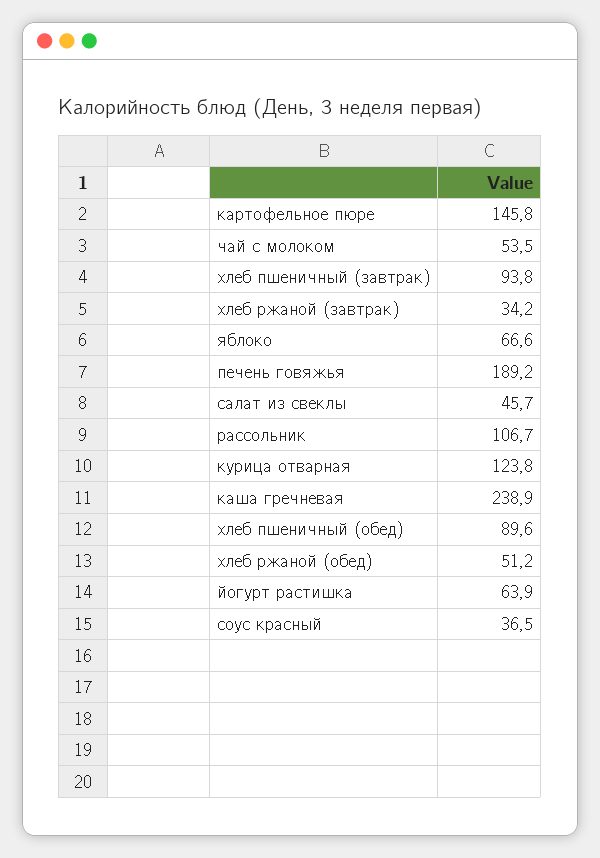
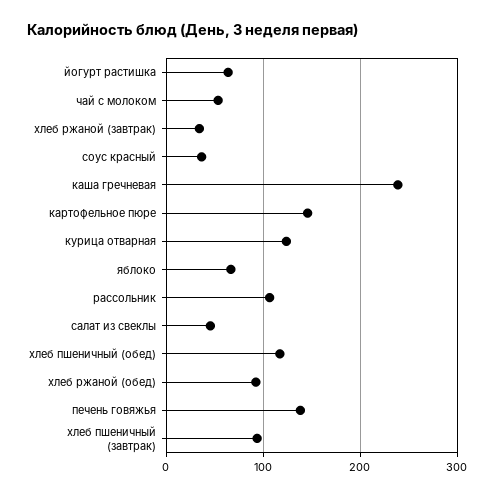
  {
    "картофельное пюре": 145.8,
    "чай с молоком": 53.5,
    "хлеб пшеничный (завтрак)": 93.8,
    "хлеб ржаной (завтрак)": 34.2,
    "яблоко": 66.6,
-   "печень говяжья": 189.2,
+   "печень говяжья": 140,
    "салат из свеклы": 45.7,
    "рассольник": 106.7,
    "курица отварная": 123.8,
    "каша гречневая": 238.9,
-   "хлеб пшеничный (обед)": 89.6,
+   "хлеб пшеничный (обед)": 120,
-   "хлеб ржаной (обед)": 51.2,
+   "хлеб ржаной (обед)": 90,
    "йогурт растишка": 63.9,
    "соус красный": 36.5
  }

